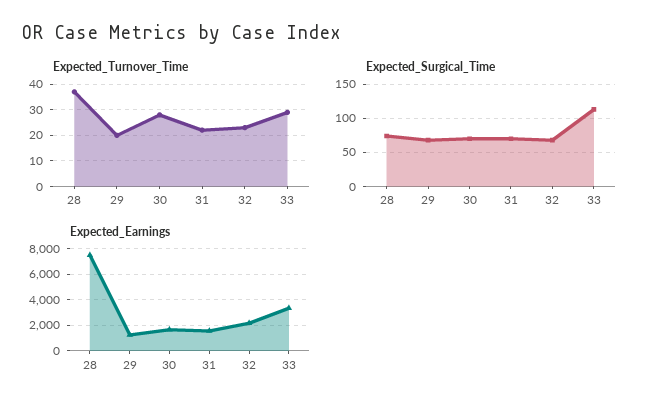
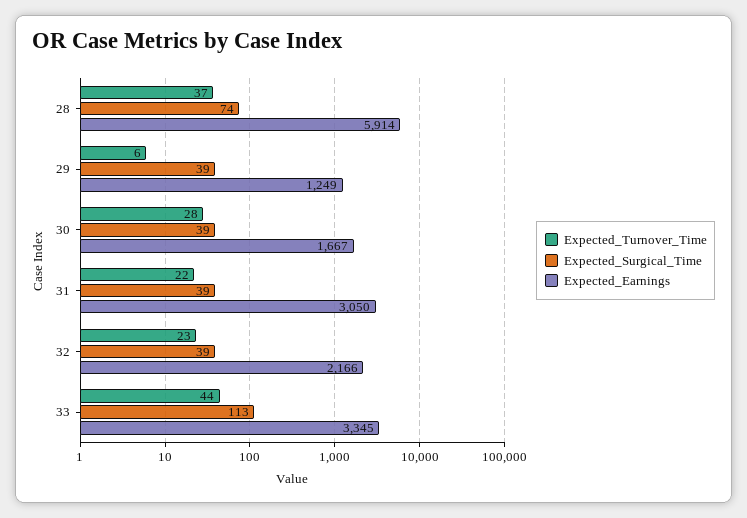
  {
    "Expected_Turnover_Time": {
      "28": 37,
-     "29": 20,
+     "29": 6,
      "30": 28,
      "31": 22,
      "32": 23,
-     "33": 30
+     "33": 44
    },
    "Expected_Surgical_Time": {
      "28": 74,
-     "29": 70,
+     "29": 39,
-     "30": 70,
+     "30": 39,
-     "31": 70,
+     "31": 39,
-     "32": 70,
+     "32": 39,
      "33": 113
    },
    "Expected_Earnings": {
-     "28": 7500,
+     "28": 5914,
      "29": 1249,
      "30": 1667,
-     "31": 1500,
+     "31": 3050,
      "32": 2166,
      "33": 3345
    }
  }

